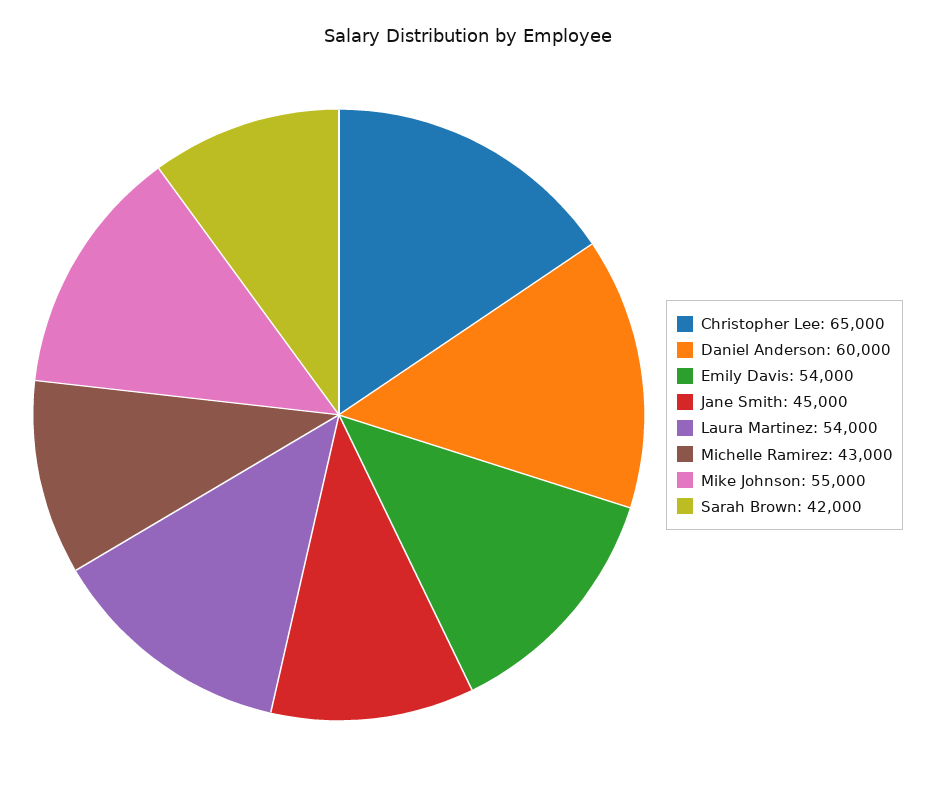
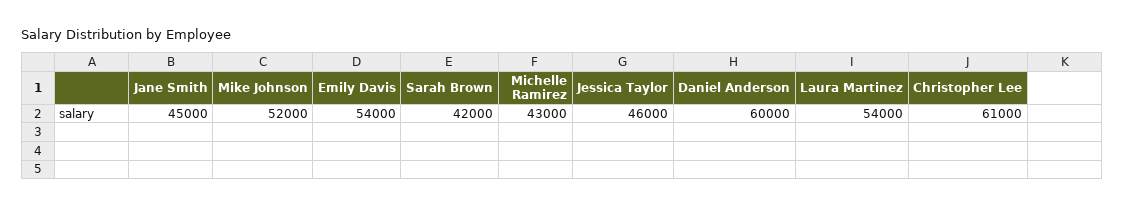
  {
-   "Christopher Lee": 65000,
+   "Christopher Lee": 61000,
    "Daniel Anderson": 60000,
    "Emily Davis": 54000,
    "Jane Smith": 45000,
    "Laura Martinez": 54000,
    "Michelle Ramirez": 43000,
-   "Mike Johnson": 55000,
+   "Mike Johnson": 52000,
-   "Sarah Brown": 42000
+   "Sarah Brown": 42000,
+   "Jessica Taylor": 46000
  }

